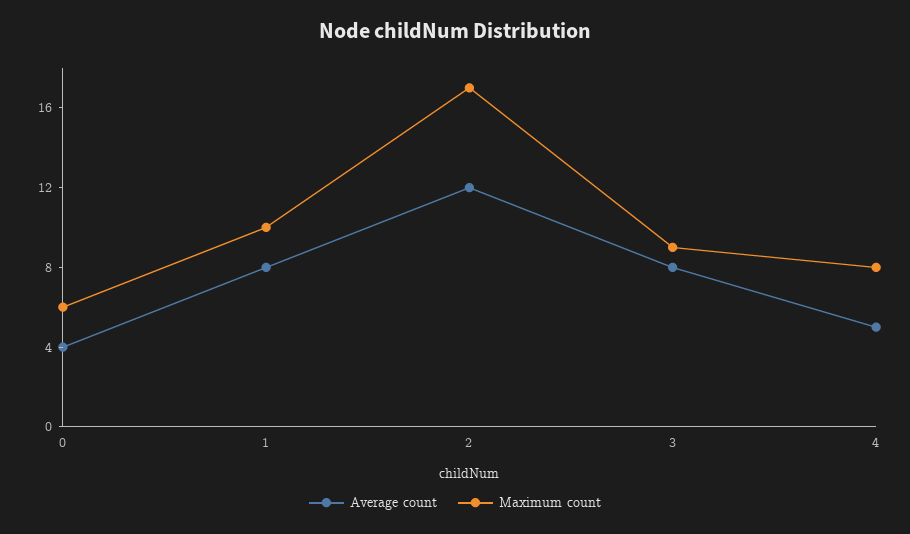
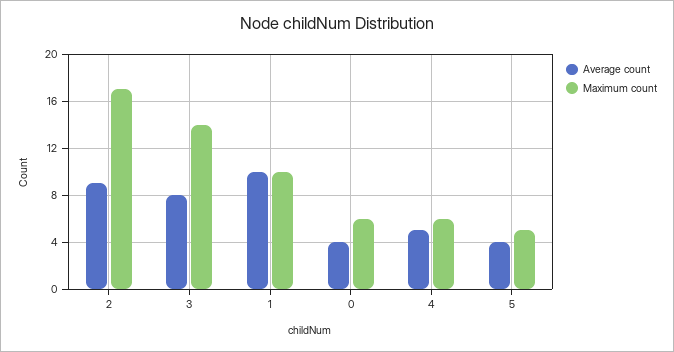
  {
    "Average count": {
      "0": 4,
-     "1": 8,
+     "1": 10,
-     "2": 12,
+     "2": 9,
      "3": 8,
-     "4": 5
+     "4": 5,
+     "5": 4
    },
    "Maximum count": {
      "0": 6,
      "1": 10,
      "2": 17,
-     "3": 9,
+     "3": 14,
-     "4": 8
+     "4": 6,
+     "5": 5
    }
  }

